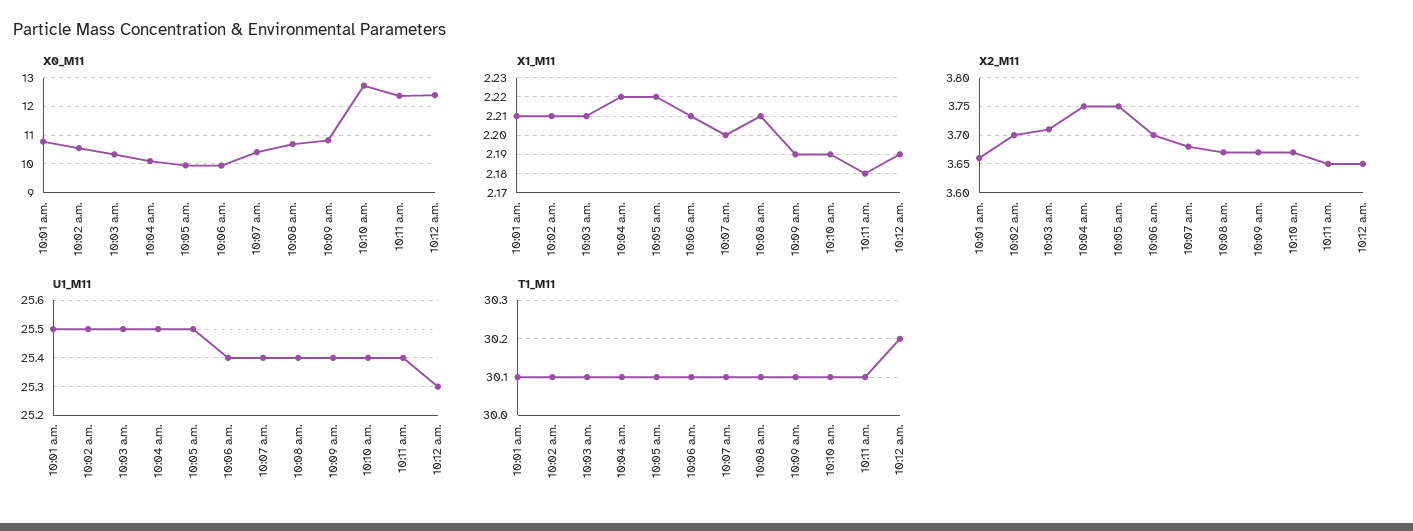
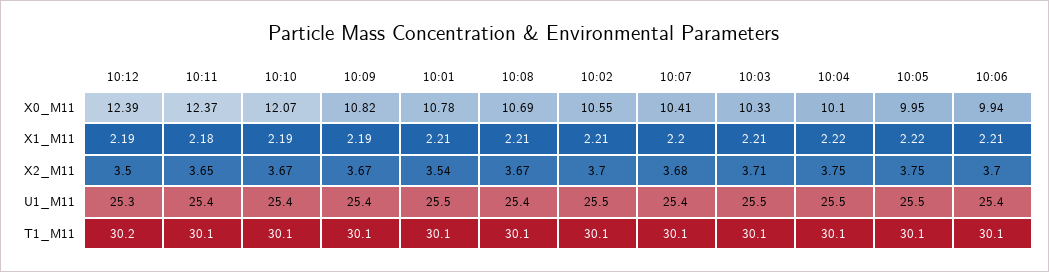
  {
    "X0_M11": {
      "10:01 a.m.": 10.78,
      "10:02 a.m.": 10.55,
      "10:03 a.m.": 10.33,
      "10:04 a.m.": 10.1,
      "10:05 a.m.": 9.95,
      "10:06 a.m.": 9.94,
      "10:07 a.m.": 10.41,
      "10:08 a.m.": 10.69,
      "10:09 a.m.": 10.82,
-     "10:10 a.m.": 12.75,
+     "10:10 a.m.": 12.07,
      "10:11 a.m.": 12.37,
      "10:12 a.m.": 12.39
    },
    "X1_M11": {
      "10:01 a.m.": 2.21,
      "10:02 a.m.": 2.21,
      "10:03 a.m.": 2.21,
      "10:04 a.m.": 2.22,
      "10:05 a.m.": 2.22,
      "10:06 a.m.": 2.21,
      "10:07 a.m.": 2.2,
      "10:08 a.m.": 2.21,
      "10:09 a.m.": 2.19,
      "10:10 a.m.": 2.19,
      "10:11 a.m.": 2.18,
      "10:12 a.m.": 2.19
    },
    "X2_M11": {
-     "10:01 a.m.": 3.65,
+     "10:01 a.m.": 3.54,
      "10:02 a.m.": 3.7,
      "10:03 a.m.": 3.71,
      "10:04 a.m.": 3.75,
      "10:05 a.m.": 3.75,
      "10:06 a.m.": 3.7,
      "10:07 a.m.": 3.68,
      "10:08 a.m.": 3.67,
      "10:09 a.m.": 3.67,
      "10:10 a.m.": 3.67,
      "10:11 a.m.": 3.65,
-     "10:12 a.m.": 3.65
+     "10:12 a.m.": 3.5
    },
    "U1_M11": {
      "10:01 a.m.": 25.5,
      "10:02 a.m.": 25.5,
      "10:03 a.m.": 25.5,
      "10:04 a.m.": 25.5,
      "10:05 a.m.": 25.5,
      "10:06 a.m.": 25.4,
      "10:07 a.m.": 25.4,
      "10:08 a.m.": 25.4,
      "10:09 a.m.": 25.4,
      "10:10 a.m.": 25.4,
      "10:11 a.m.": 25.4,
      "10:12 a.m.": 25.3
    },
    "T1_M11": {
      "10:01 a.m.": 30.1,
      "10:02 a.m.": 30.1,
      "10:03 a.m.": 30.1,
      "10:04 a.m.": 30.1,
      "10:05 a.m.": 30.1,
      "10:06 a.m.": 30.1,
      "10:07 a.m.": 30.1,
      "10:08 a.m.": 30.1,
      "10:09 a.m.": 30.1,
      "10:10 a.m.": 30.1,
      "10:11 a.m.": 30.1,
      "10:12 a.m.": 30.2
    }
  }

